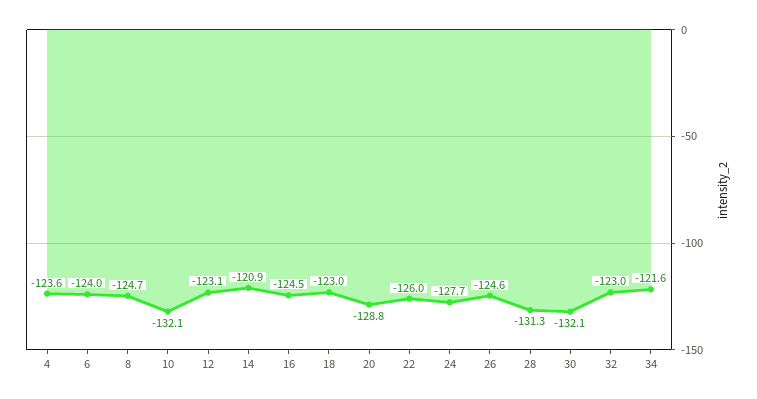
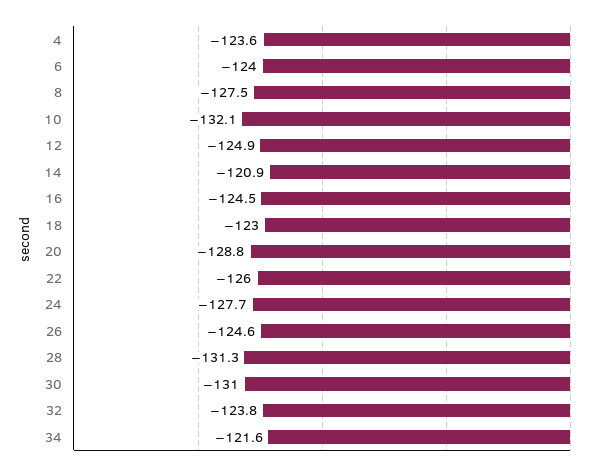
  {
    "4": -123.6,
    "6": -124,
-   "8": -124.7,
+   "8": -127.5,
    "10": -132.1,
-   "12": -123.1,
+   "12": -124.9,
    "14": -120.9,
    "16": -124.5,
    "18": -123,
    "20": -128.8,
    "22": -126,
    "24": -127.7,
    "26": -124.6,
    "28": -131.3,
-   "30": -132.1,
+   "30": -131,
-   "32": -123,
+   "32": -123.8,
    "34": -121.6
  }

